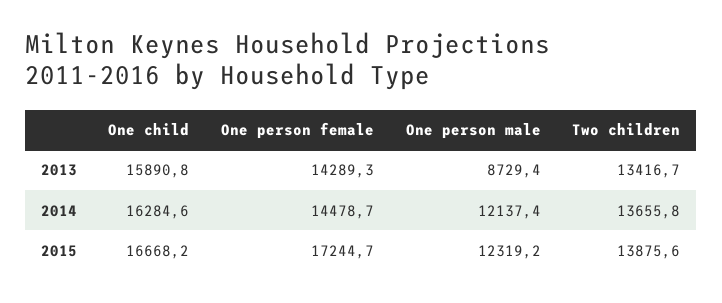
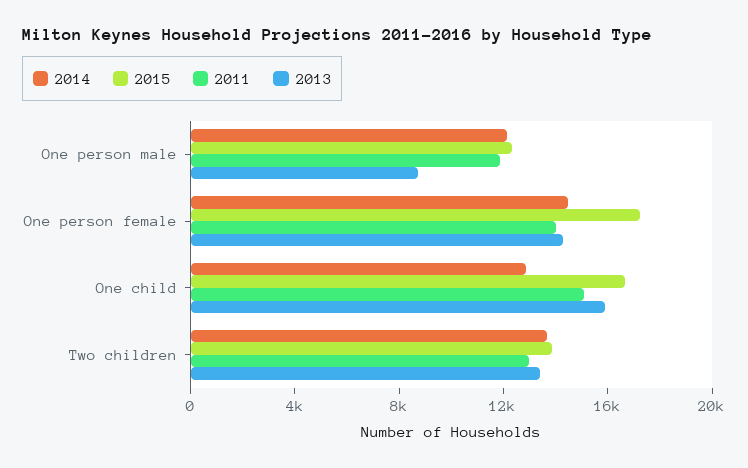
  {
    "2013": {
      "One child": 15890.8,
      "One person female": 14289.3,
      "One person male": 8729.4,
      "Two children": 13416.7
    },
    "2014": {
-     "One child": 16284.6,
+     "One child": 13000,
      "One person female": 14478.7,
      "One person male": 12137.4,
      "Two children": 13655.8
    },
    "2015": {
      "One child": 16668.2,
      "One person female": 17244.7,
      "One person male": 12319.2,
      "Two children": 13875.6
-   }
+   },
+   "2011": {
+     "One person male": 12000,
+     "One person female": 14000,
+     "One child": 15000,
+     "Two children": 13000
+   }
  }

